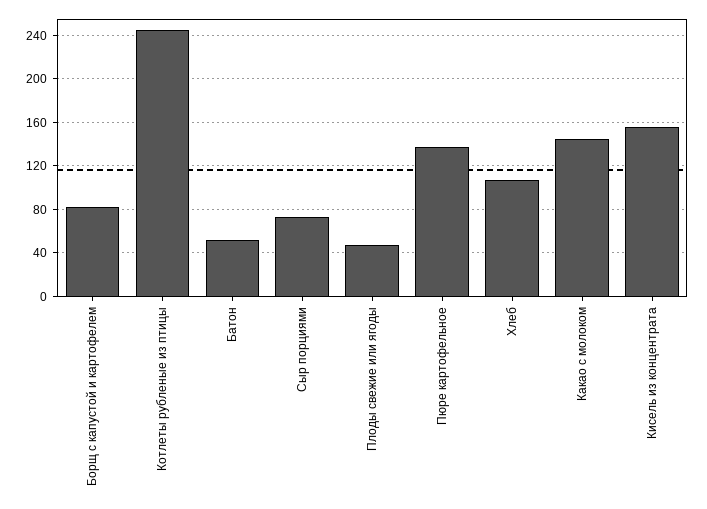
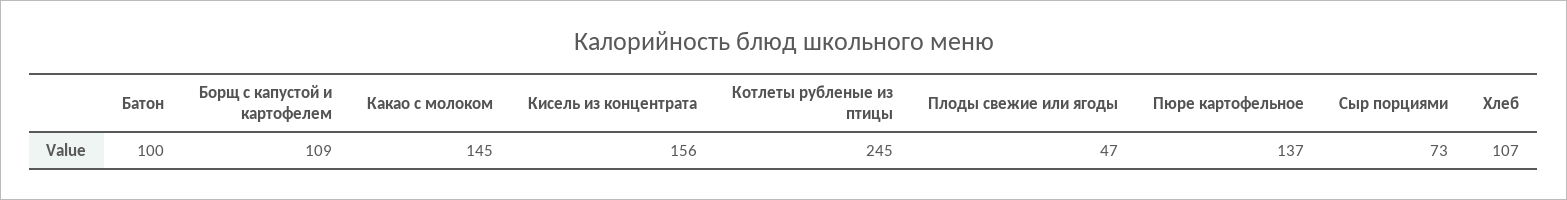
  {
-   "Борщ с капустой и картофелем": 80,
+   "Борщ с капустой и картофелем": 109,
    "Котлеты рубленые из птицы": 245,
-   "Батон": 50,
+   "Батон": 100,
    "Сыр порциями": 73,
    "Плоды свежие или ягоды": 47,
    "Пюре картофельное": 137,
    "Хлеб": 107,
    "Какао с молоком": 145,
    "Кисель из концентрата": 156
  }

